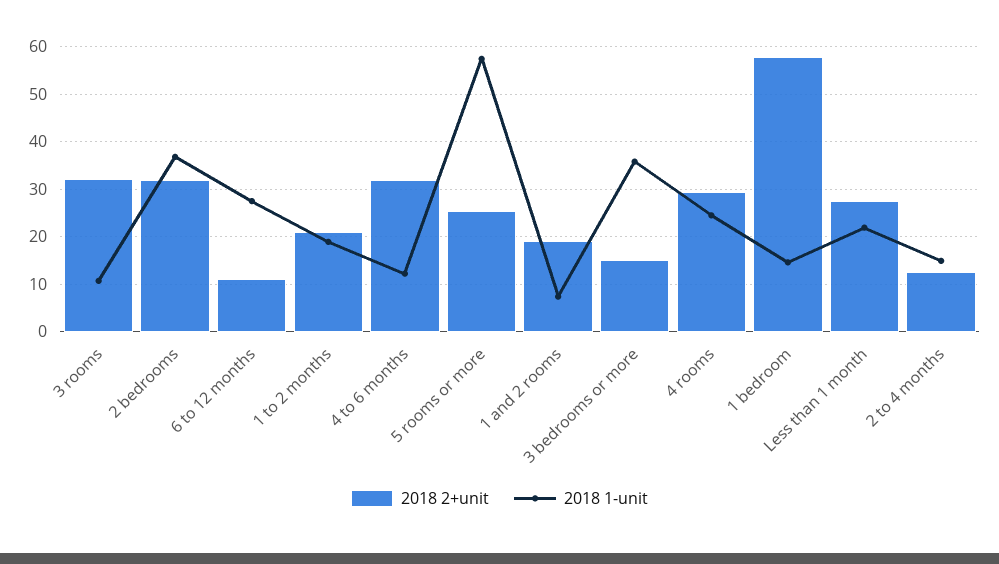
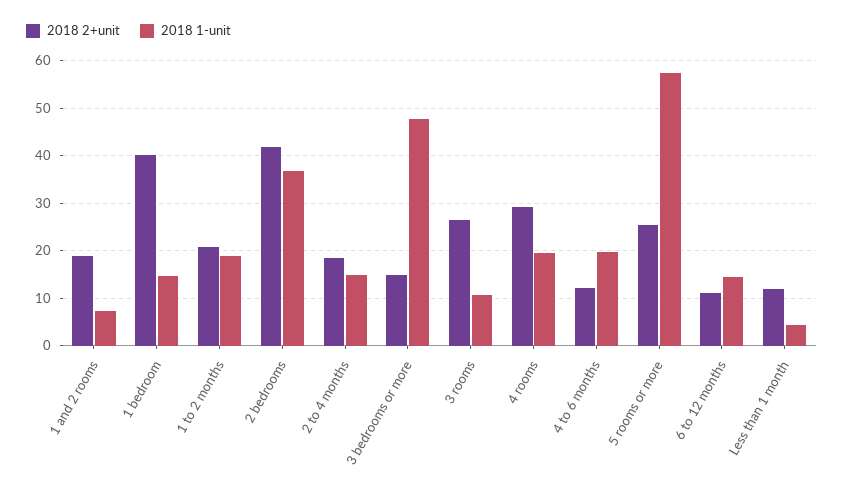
  {
    "2018 2+unit": {
-     "3 rooms": 32,
+     "3 rooms": 26,
-     "2 bedrooms": 32,
+     "2 bedrooms": 42,
      "6 to 12 months": 12,
      "1 to 2 months": 20,
-     "4 to 6 months": 32,
+     "4 to 6 months": 12,
      "5 rooms or more": 26,
      "1 and 2 rooms": 20,
      "3 bedrooms or more": 16,
      "4 rooms": 30,
-     "1 bedroom": 58,
+     "1 bedroom": 40,
-     "Less than 1 month": 28,
+     "Less than 1 month": 12,
-     "2 to 4 months": 12
+     "2 to 4 months": 18
    },
    "2018 1-unit": {
      "3 rooms": 10,
      "2 bedrooms": 36,
-     "6 to 12 months": 28,
+     "6 to 12 months": 14,
      "1 to 2 months": 18,
-     "4 to 6 months": 12,
+     "4 to 6 months": 20,
      "5 rooms or more": 58,
      "1 and 2 rooms": 8,
-     "3 bedrooms or more": 36,
+     "3 bedrooms or more": 48,
-     "4 rooms": 24,
+     "4 rooms": 20,
      "1 bedroom": 14,
-     "Less than 1 month": 22,
+     "Less than 1 month": 4,
      "2 to 4 months": 14
    }
  }

